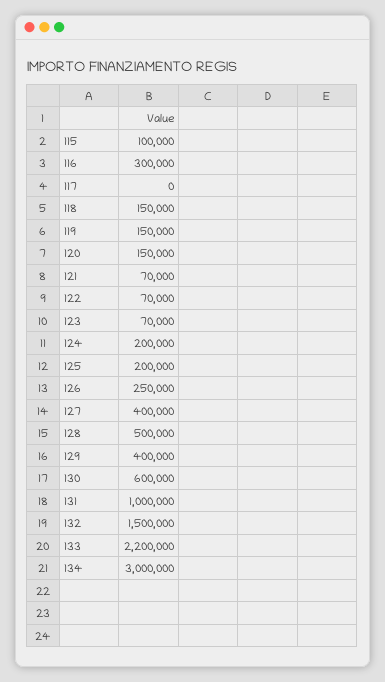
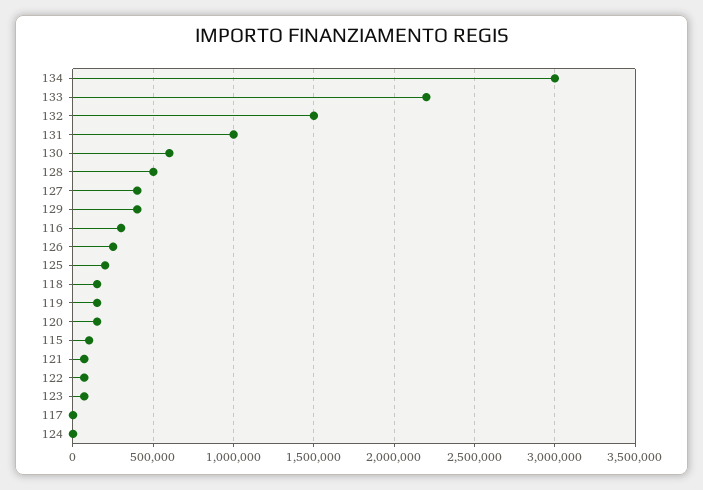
  {
    "115": 100000,
    "116": 300000,
    "117": 0,
    "118": 150000,
    "119": 150000,
    "120": 150000,
    "121": 70000,
    "122": 70000,
    "123": 70000,
-   "124": 200000,
+   "124": 0,
    "125": 200000,
    "126": 250000,
    "127": 400000,
    "128": 500000,
    "129": 400000,
    "130": 600000,
    "131": 1000000,
    "132": 1500000,
    "133": 2200000,
    "134": 3000000
  }

